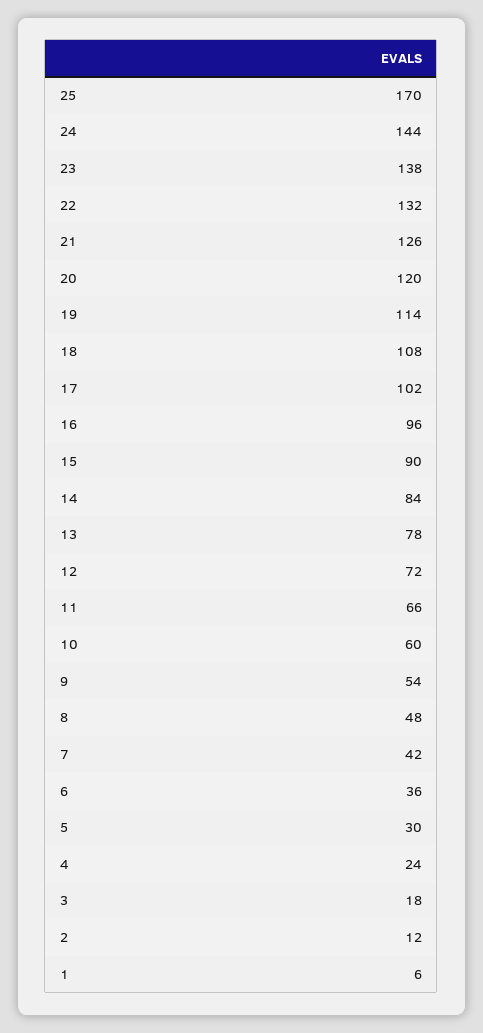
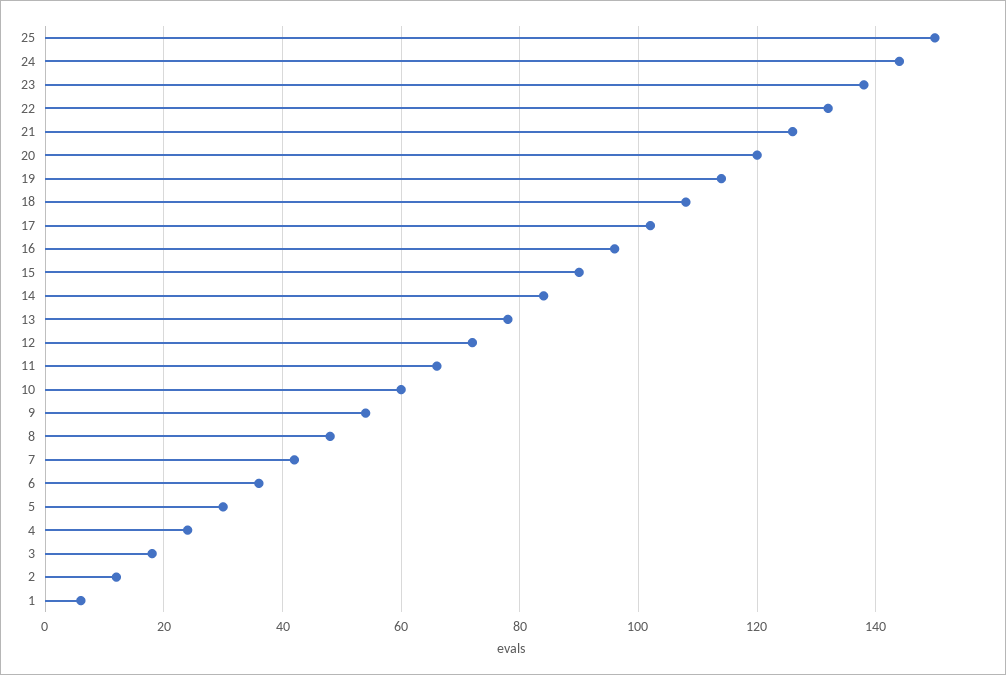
  {
-   "25": 170,
+   "25": 150,
    "24": 144,
    "23": 138,
    "22": 132,
    "21": 126,
    "20": 120,
    "19": 114,
    "18": 108,
    "17": 102,
    "16": 96,
    "15": 90,
    "14": 84,
    "13": 78,
    "12": 72,
    "11": 66,
    "10": 60,
    "9": 54,
    "8": 48,
    "7": 42,
    "6": 36,
    "5": 30,
    "4": 24,
    "3": 18,
    "2": 12,
    "1": 6
  }

